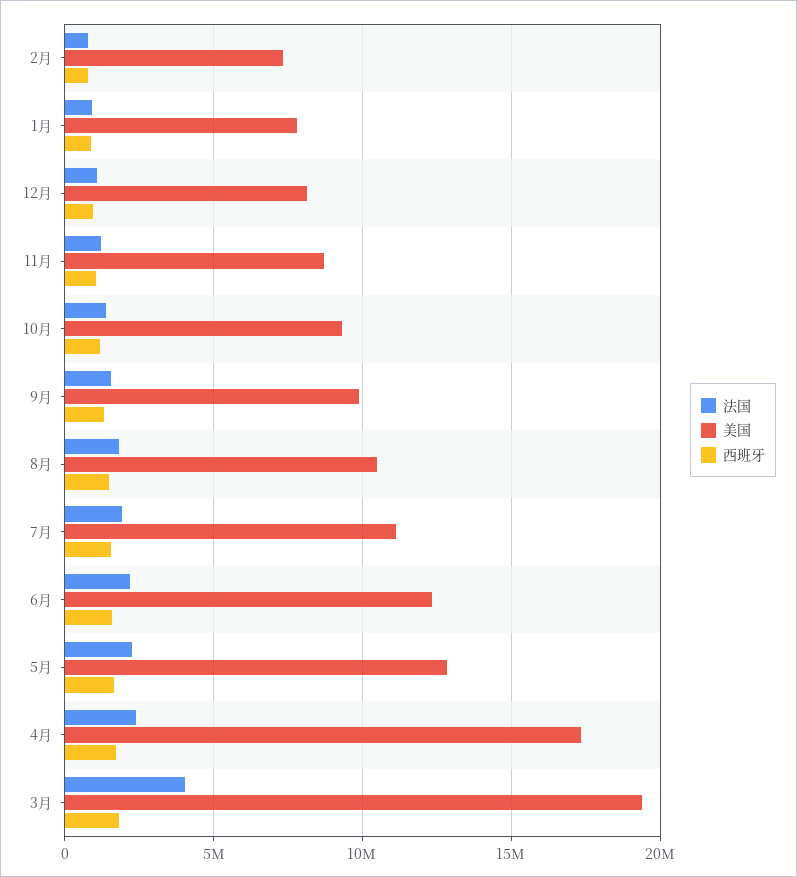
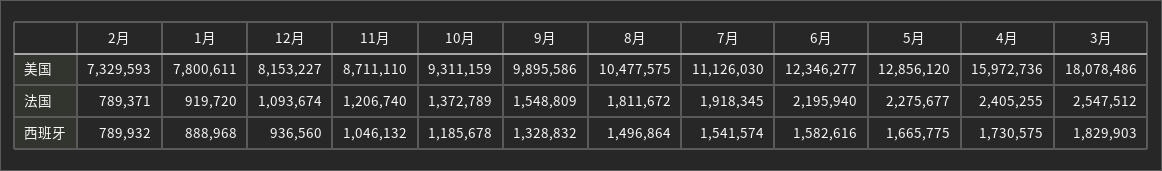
  {
    "法国": {
      "2月": 789371,
      "1月": 919720,
      "12月": 1093674,
      "11月": 1206740,
      "10月": 1372789,
      "9月": 1548809,
      "8月": 1811672,
      "7月": 1918345,
      "6月": 2195940,
      "5月": 2275677,
      "4月": 2405255,
-     "3月": 4000000
+     "3月": 2547512
    },
    "美国": {
      "2月": 7329593,
      "1月": 7800611,
      "12月": 8153227,
      "11月": 8711110,
      "10月": 9311159,
      "9月": 9895586,
      "8月": 10477575,
      "7月": 11126030,
      "6月": 12346277,
      "5月": 12856120,
-     "4月": 17500000,
+     "4月": 15972736,
-     "3月": 19500000
+     "3月": 18078486
    },
    "西班牙": {
      "2月": 789932,
      "1月": 888968,
      "12月": 936560,
      "11月": 1046132,
      "10月": 1185678,
      "9月": 1328832,
      "8月": 1496864,
      "7月": 1541574,
      "6月": 1582616,
      "5月": 1665775,
      "4月": 1730575,
      "3月": 1829903
    }
  }

